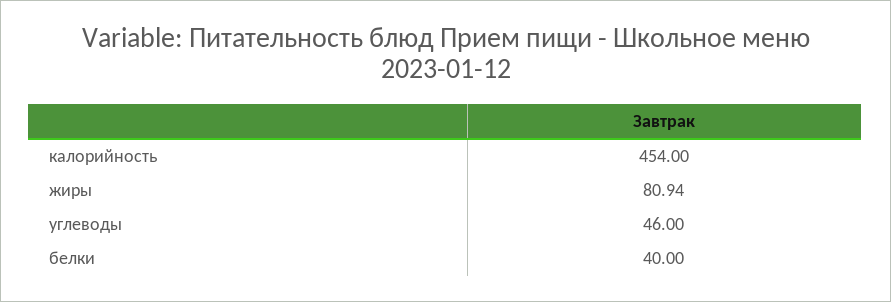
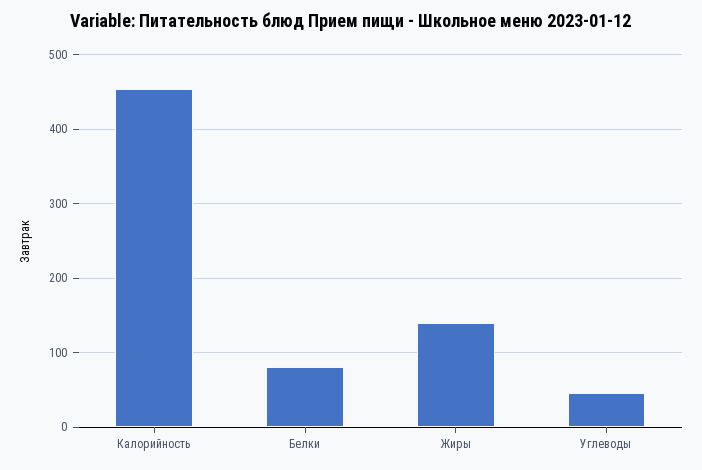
  {
    "калорийность": 454,
-   "жиры": 80.94,
+   "жиры": 140,
    "углеводы": 46,
-   "белки": 40
+   "белки": 80
  }

